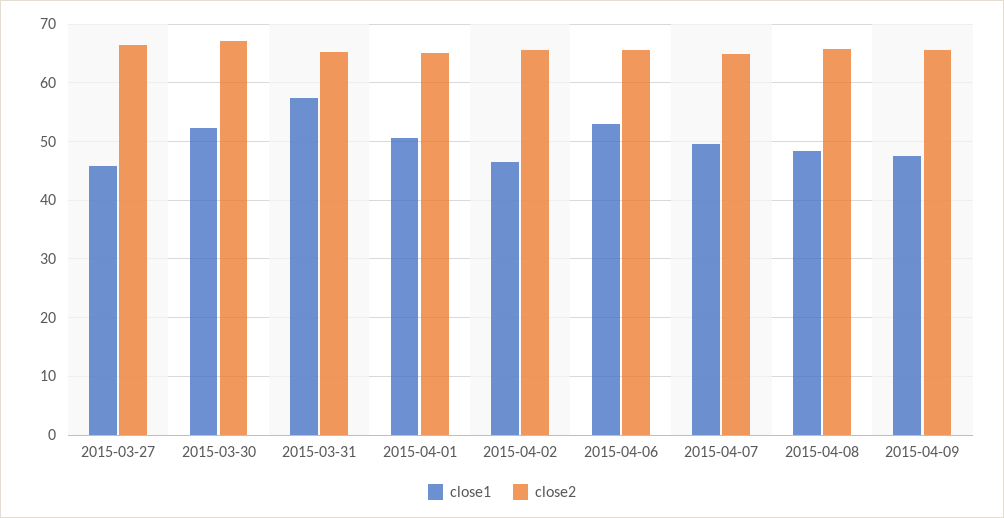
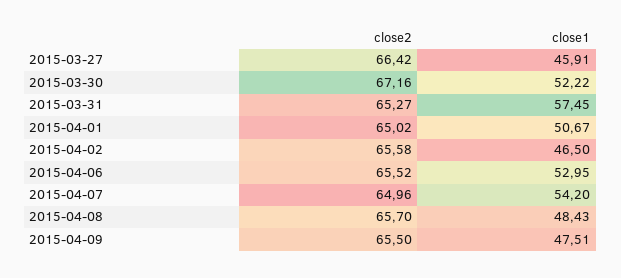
  {
    "close1": {
      "2015-03-27": 45.91,
      "2015-03-30": 52.22,
      "2015-03-31": 57.45,
      "2015-04-01": 50.67,
      "2015-04-02": 46.5,
      "2015-04-06": 52.95,
-     "2015-04-07": 50,
+     "2015-04-07": 54.2,
      "2015-04-08": 48.43,
      "2015-04-09": 47.51
    },
    "close2": {
      "2015-03-27": 66.42,
      "2015-03-30": 67.16,
      "2015-03-31": 65.27,
      "2015-04-01": 65.02,
      "2015-04-02": 65.58,
      "2015-04-06": 65.52,
      "2015-04-07": 64.96,
      "2015-04-08": 65.7,
      "2015-04-09": 65.5
    }
  }

